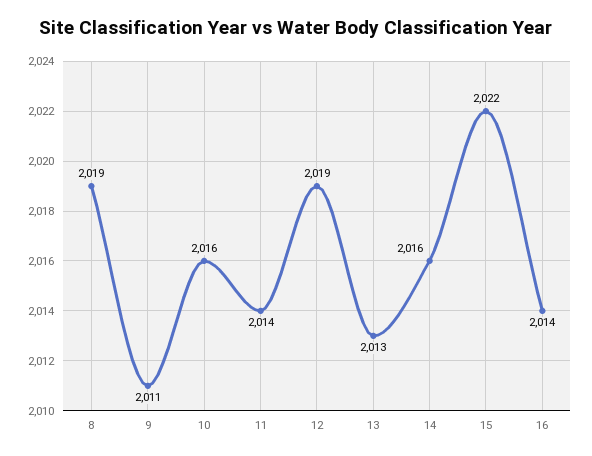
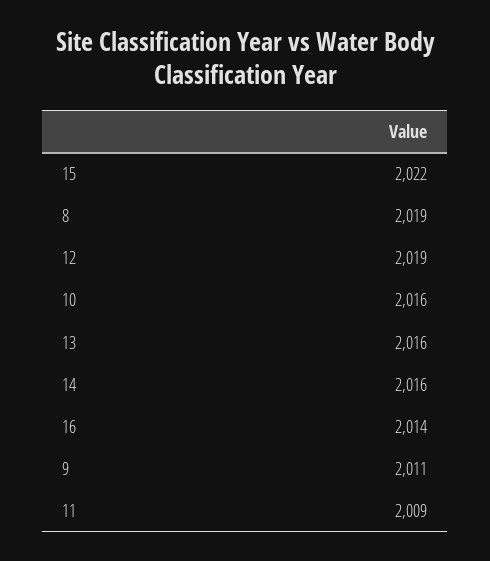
  {
    "8": 2019,
    "9": 2011,
    "10": 2016,
-   "11": 2014,
+   "11": 2009,
    "12": 2019,
-   "13": 2013,
+   "13": 2016,
    "14": 2016,
    "15": 2022,
    "16": 2014
  }

